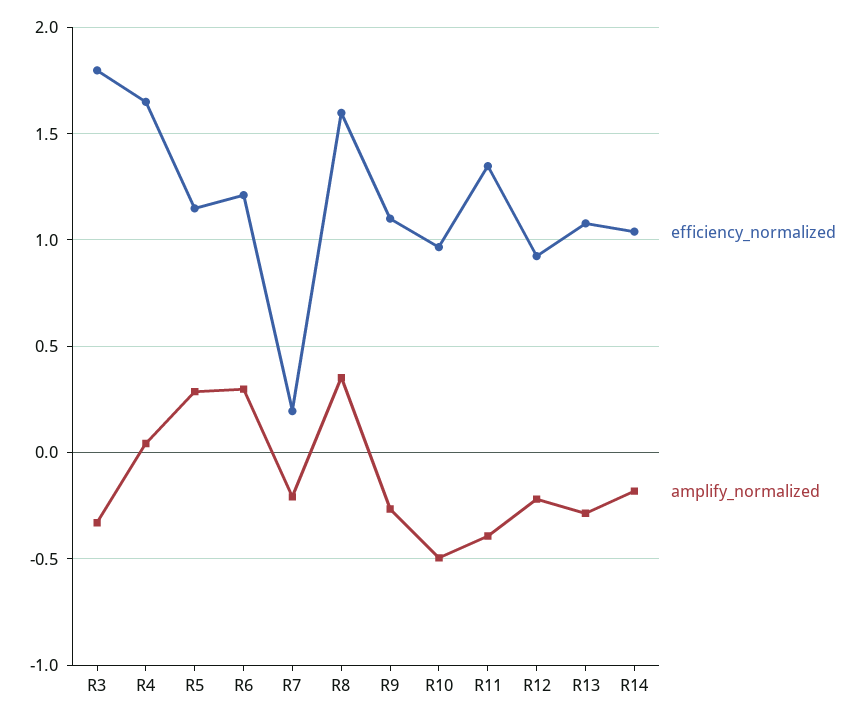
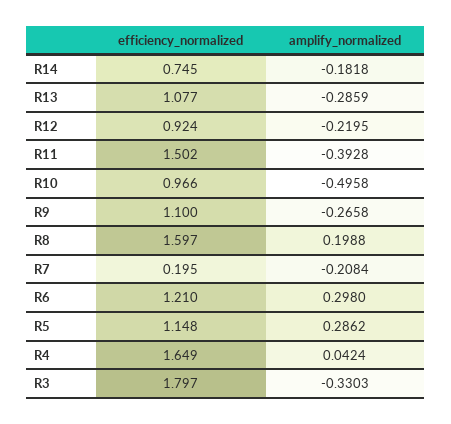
  {
    "efficiency_normalized": {
      "R3": 1.797,
      "R4": 1.649,
      "R5": 1.148,
      "R6": 1.21,
      "R7": 0.195,
      "R8": 1.597,
      "R9": 1.1,
      "R10": 0.966,
-     "R11": 1.35,
+     "R11": 1.502,
      "R12": 0.924,
      "R13": 1.077,
-     "R14": 1.05
+     "R14": 0.745
    },
    "amplify_normalized": {
      "R3": -0.3303,
      "R4": 0.0424,
      "R5": 0.2862,
      "R6": 0.298,
      "R7": -0.2084,
-     "R8": 0.35,
+     "R8": 0.1988,
      "R9": -0.2658,
      "R10": -0.4958,
      "R11": -0.3928,
      "R12": -0.2195,
      "R13": -0.2859,
      "R14": -0.1818
    }
  }

